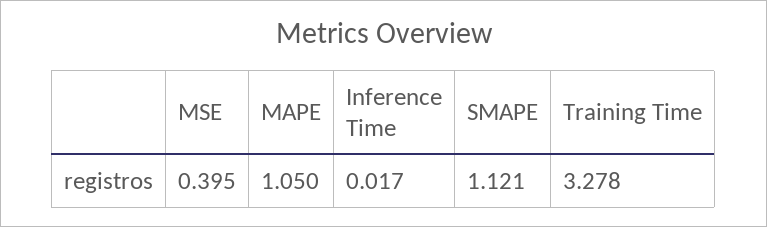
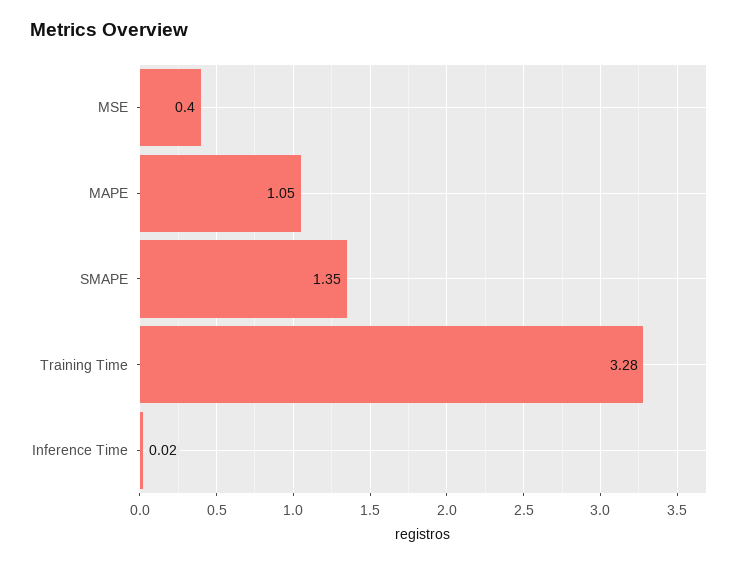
  {
    "MSE": 0.395,
    "MAPE": 1.05,
    "Inference Time": 0.017,
-   "SMAPE": 1.121,
+   "SMAPE": 1.35,
    "Training Time": 3.278
  }

